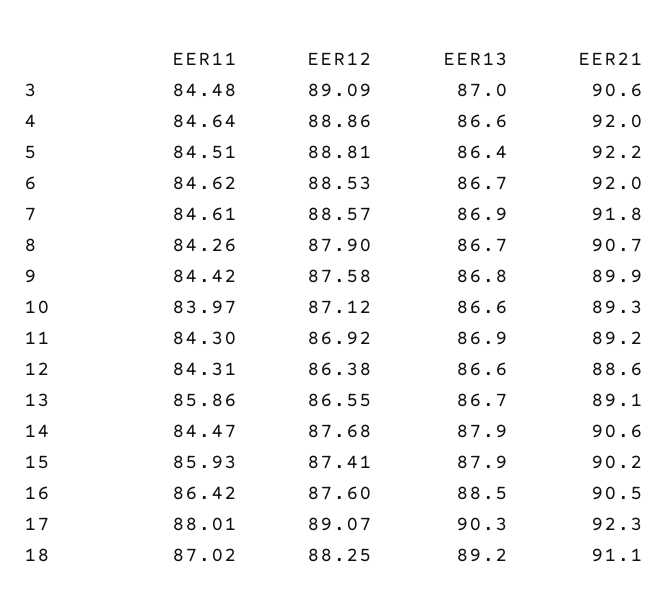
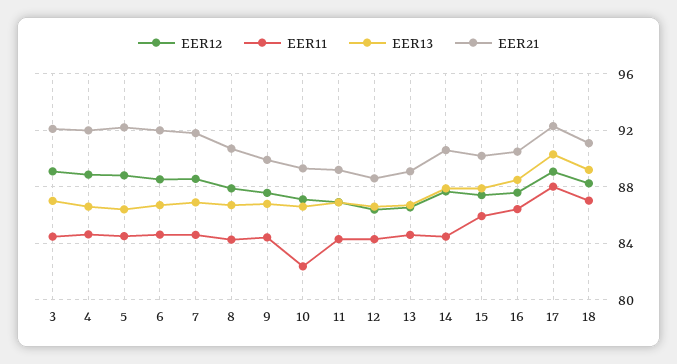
  {
    "EER11": {
      "3": 84.48,
      "4": 84.64,
      "5": 84.51,
      "6": 84.62,
      "7": 84.61,
      "8": 84.26,
      "9": 84.42,
-     "10": 83.97,
+     "10": 82.5,
      "11": 84.3,
      "12": 84.31,
-     "13": 85.86,
+     "13": 84.5,
      "14": 84.47,
      "15": 85.93,
      "16": 86.42,
      "17": 88.01,
      "18": 87.02
    },
    "EER12": {
      "3": 89.09,
      "4": 88.86,
      "5": 88.81,
      "6": 88.53,
      "7": 88.57,
      "8": 87.9,
      "9": 87.58,
      "10": 87.12,
      "11": 86.92,
      "12": 86.38,
      "13": 86.55,
      "14": 87.68,
      "15": 87.41,
      "16": 87.6,
      "17": 89.07,
      "18": 88.25
    },
    "EER13": {
      "3": 87,
      "4": 86.6,
      "5": 86.4,
      "6": 86.7,
      "7": 86.9,
      "8": 86.7,
      "9": 86.8,
      "10": 86.6,
      "11": 86.9,
      "12": 86.6,
      "13": 86.7,
      "14": 87.9,
      "15": 87.9,
      "16": 88.5,
      "17": 90.3,
      "18": 89.2
    },
    "EER21": {
-     "3": 90.6,
+     "3": 92,
      "4": 92,
      "5": 92.2,
      "6": 92,
      "7": 91.8,
      "8": 90.7,
      "9": 89.9,
      "10": 89.3,
      "11": 89.2,
      "12": 88.6,
      "13": 89.1,
      "14": 90.6,
      "15": 90.2,
      "16": 90.5,
      "17": 92.3,
      "18": 91.1
    }
  }

